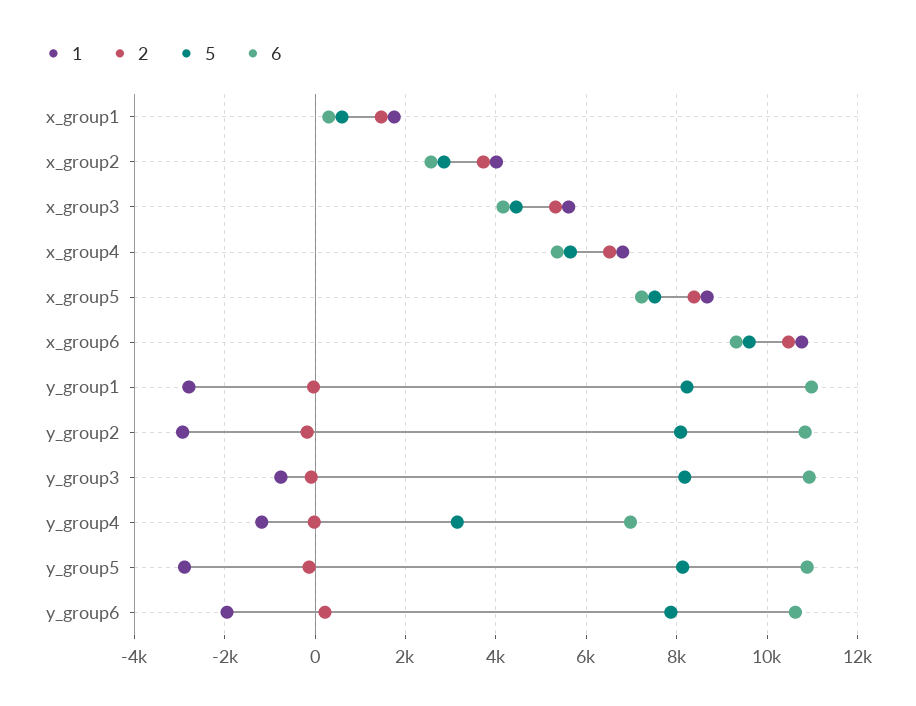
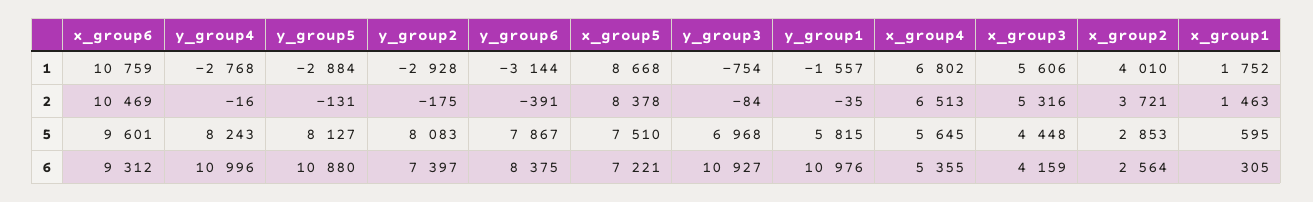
  {
    "1": {
      "x_group1": 1752,
      "x_group2": 4010,
      "x_group3": 5606,
      "x_group4": 6802,
      "x_group5": 8668,
      "x_group6": 10759,
-     "y_group1": -2800,
+     "y_group1": -1557,
      "y_group2": -2928,
      "y_group3": -754,
-     "y_group4": -1200,
+     "y_group4": -2768,
      "y_group5": -2884,
-     "y_group6": -2000
+     "y_group6": -3144
    },
    "2": {
      "x_group1": 1463,
      "x_group2": 3721,
      "x_group3": 5316,
      "x_group4": 6513,
      "x_group5": 8378,
      "x_group6": 10469,
      "y_group1": -35,
      "y_group2": -175,
      "y_group3": -84,
      "y_group4": -16,
      "y_group5": -131,
-     "y_group6": 200
+     "y_group6": -391
    },
    "5": {
      "x_group1": 595,
      "x_group2": 2853,
      "x_group3": 4448,
      "x_group4": 5645,
      "x_group5": 7510,
      "x_group6": 9601,
-     "y_group1": 8200,
+     "y_group1": 5815,
      "y_group2": 8083,
-     "y_group3": 8200,
+     "y_group3": 6968,
-     "y_group4": 3200,
+     "y_group4": 8243,
      "y_group5": 8127,
      "y_group6": 7867
    },
    "6": {
      "x_group1": 305,
      "x_group2": 2564,
      "x_group3": 4159,
      "x_group4": 5355,
      "x_group5": 7221,
      "x_group6": 9312,
      "y_group1": 10976,
-     "y_group2": 10800,
+     "y_group2": 7397,
      "y_group3": 10927,
-     "y_group4": 7000,
+     "y_group4": 10996,
      "y_group5": 10880,
-     "y_group6": 10600
+     "y_group6": 8375
    }
  }

